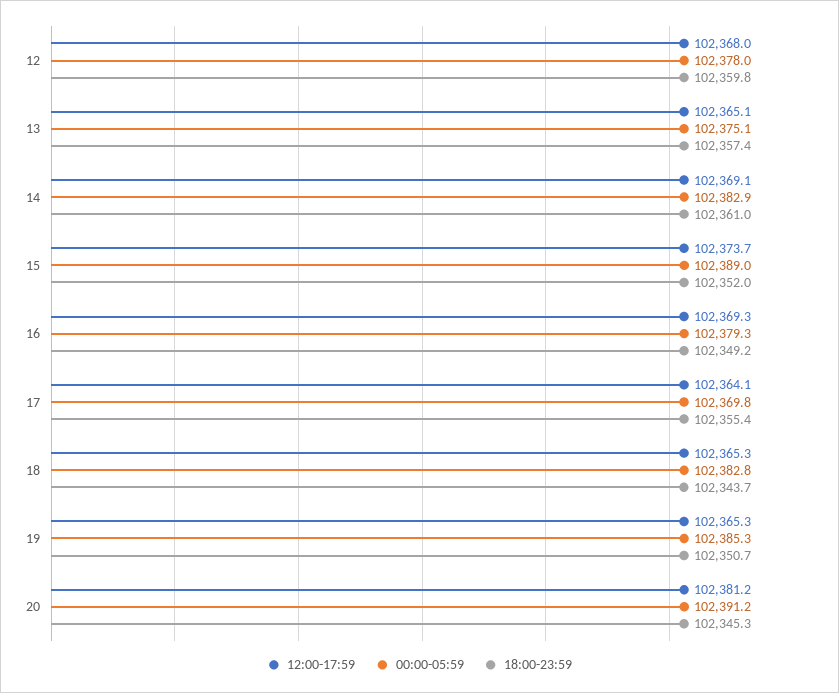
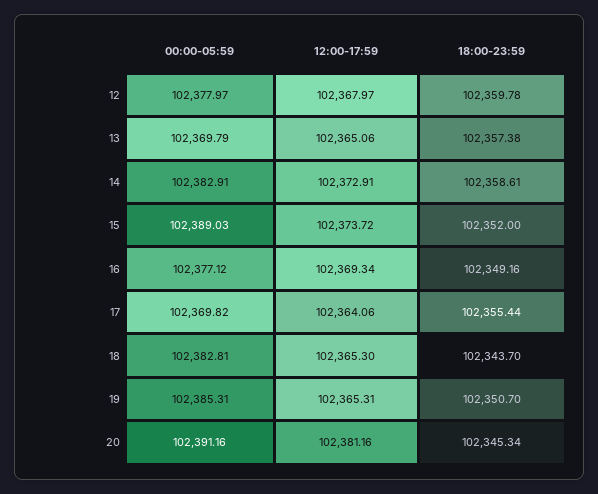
  {
    "12:00-17:59": {
      "12": 102367.97,
      "13": 102365.06,
-     "14": 102369.1,
+     "14": 102372.91,
      "15": 102373.72,
      "16": 102369.34,
      "17": 102364.06,
      "18": 102365.3,
      "19": 102365.31,
      "20": 102381.16
    },
    "00:00-05:59": {
      "12": 102377.97,
-     "13": 102375.1,
+     "13": 102369.79,
      "14": 102382.91,
      "15": 102389.03,
-     "16": 102379.3,
+     "16": 102377.12,
      "17": 102369.82,
      "18": 102382.81,
      "19": 102385.31,
      "20": 102391.16
    },
    "18:00-23:59": {
      "12": 102359.78,
      "13": 102357.38,
-     "14": 102361,
+     "14": 102358.61,
      "15": 102352,
      "16": 102349.16,
      "17": 102355.44,
      "18": 102343.7,
      "19": 102350.7,
      "20": 102345.34
    }
  }

